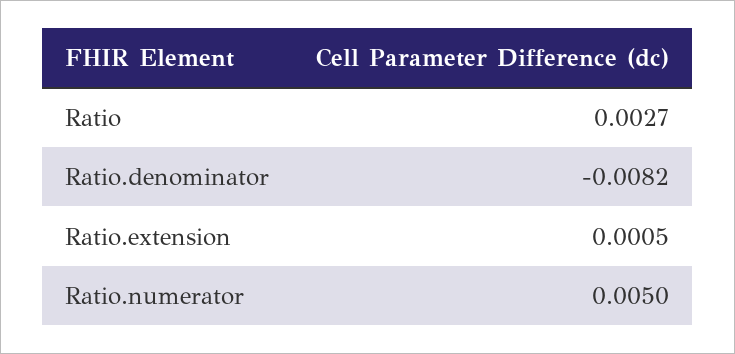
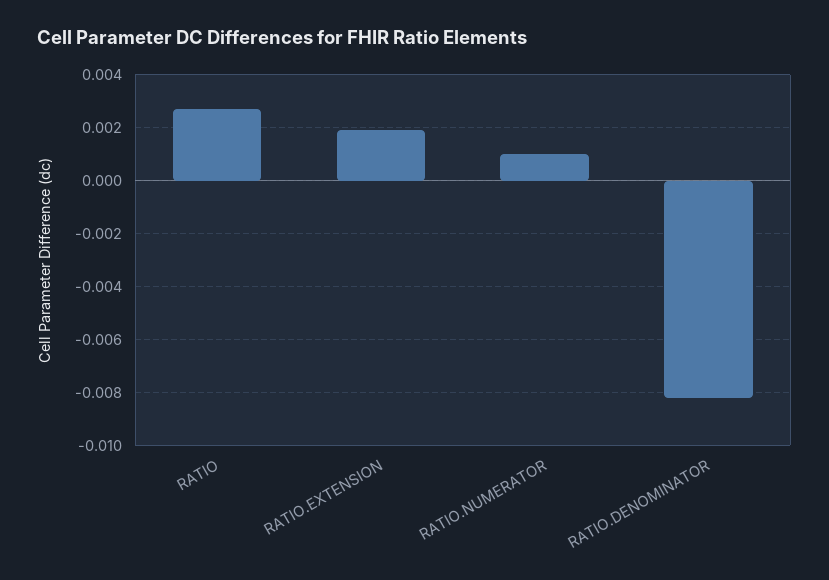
  {
    "Ratio": 0.0027,
    "Ratio.denominator": -0.0082,
-   "Ratio.extension": 0.0005,
+   "Ratio.extension": 0.002,
-   "Ratio.numerator": 0.005
+   "Ratio.numerator": 0.001
  }

